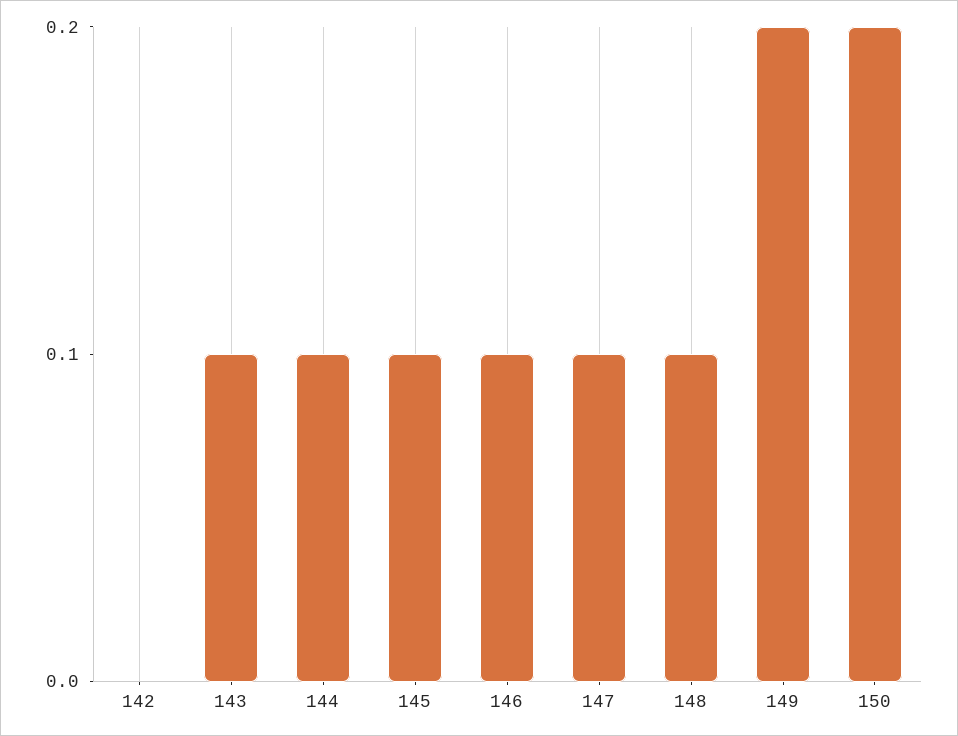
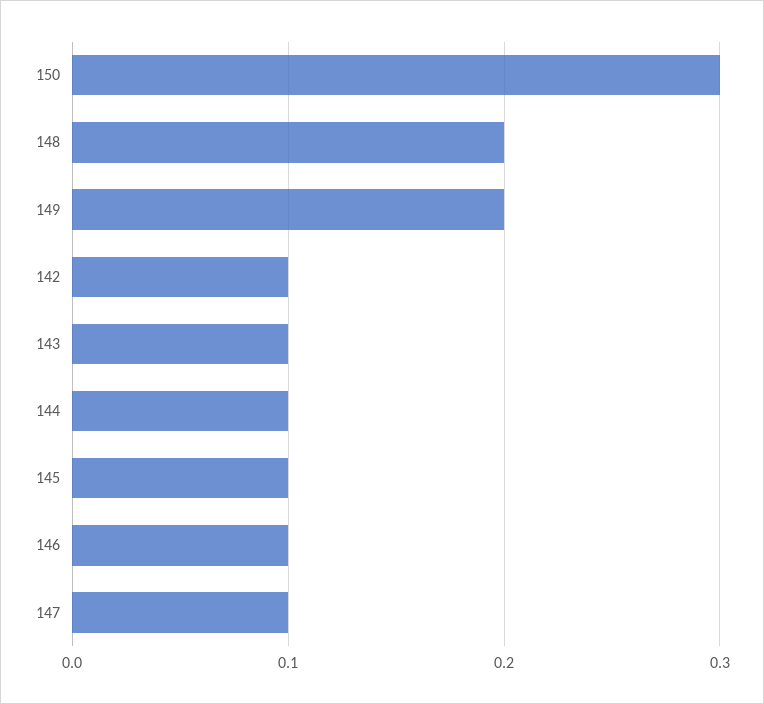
  {
-   "142": 0,
+   "142": 0.1,
    "143": 0.1,
    "144": 0.1,
    "145": 0.1,
    "146": 0.1,
    "147": 0.1,
-   "148": 0.1,
+   "148": 0.2,
    "149": 0.2,
-   "150": 0.2
+   "150": 0.3
  }

